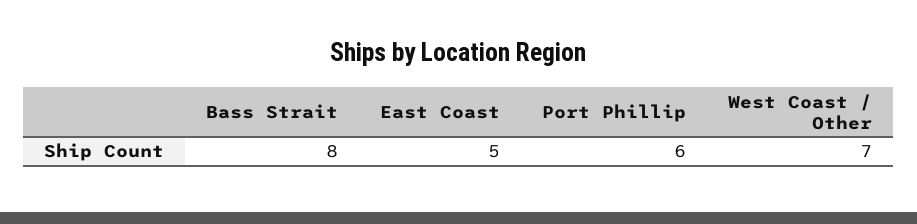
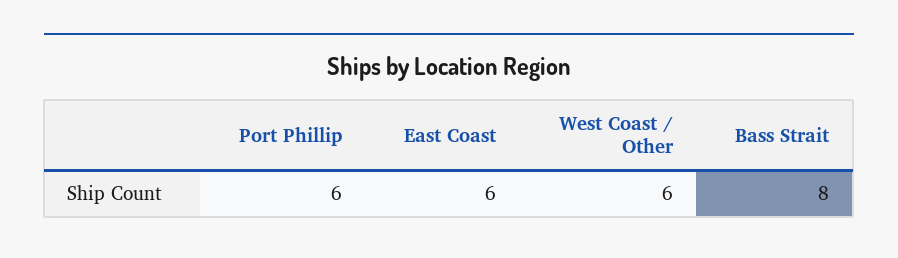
  {
    "Bass Strait": 8,
-   "East Coast": 5,
+   "East Coast": 6,
    "Port Phillip": 6,
-   "West Coast / Other": 7
+   "West Coast / Other": 6
  }

